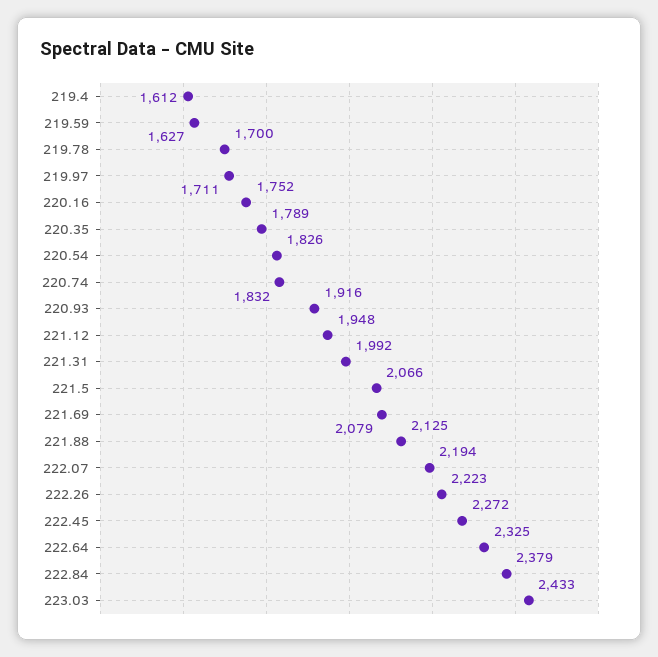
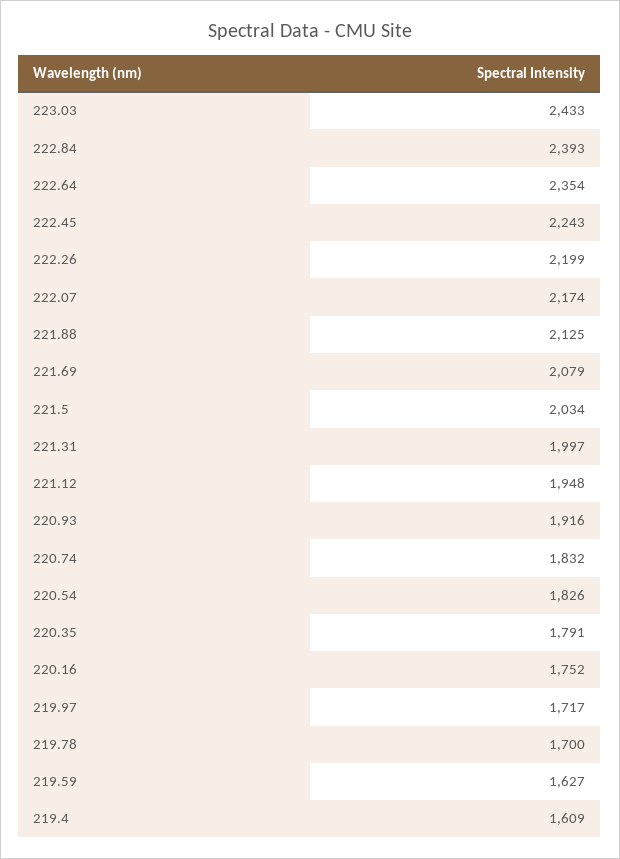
  {
-   "219.4": 1612,
+   "219.4": 1609,
    "219.59": 1627,
    "219.78": 1700,
-   "219.97": 1711,
+   "219.97": 1717,
    "220.16": 1752,
-   "220.35": 1789,
+   "220.35": 1791,
    "220.54": 1826,
    "220.74": 1832,
    "220.93": 1916,
    "221.12": 1948,
-   "221.31": 1992,
+   "221.31": 1997,
-   "221.5": 2066,
+   "221.5": 2034,
    "221.69": 2079,
    "221.88": 2125,
-   "222.07": 2194,
+   "222.07": 2174,
-   "222.26": 2223,
+   "222.26": 2199,
-   "222.45": 2272,
+   "222.45": 2243,
-   "222.64": 2325,
+   "222.64": 2354,
-   "222.84": 2379,
+   "222.84": 2393,
    "223.03": 2433
  }

